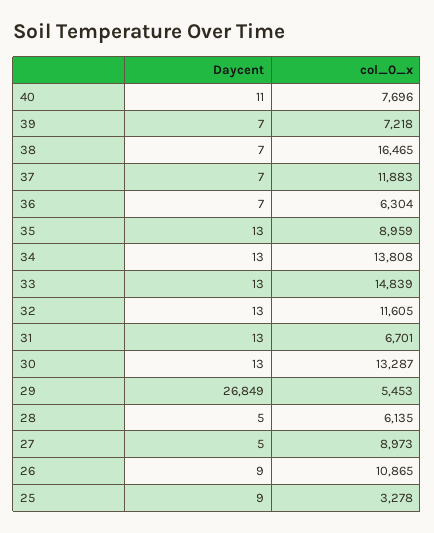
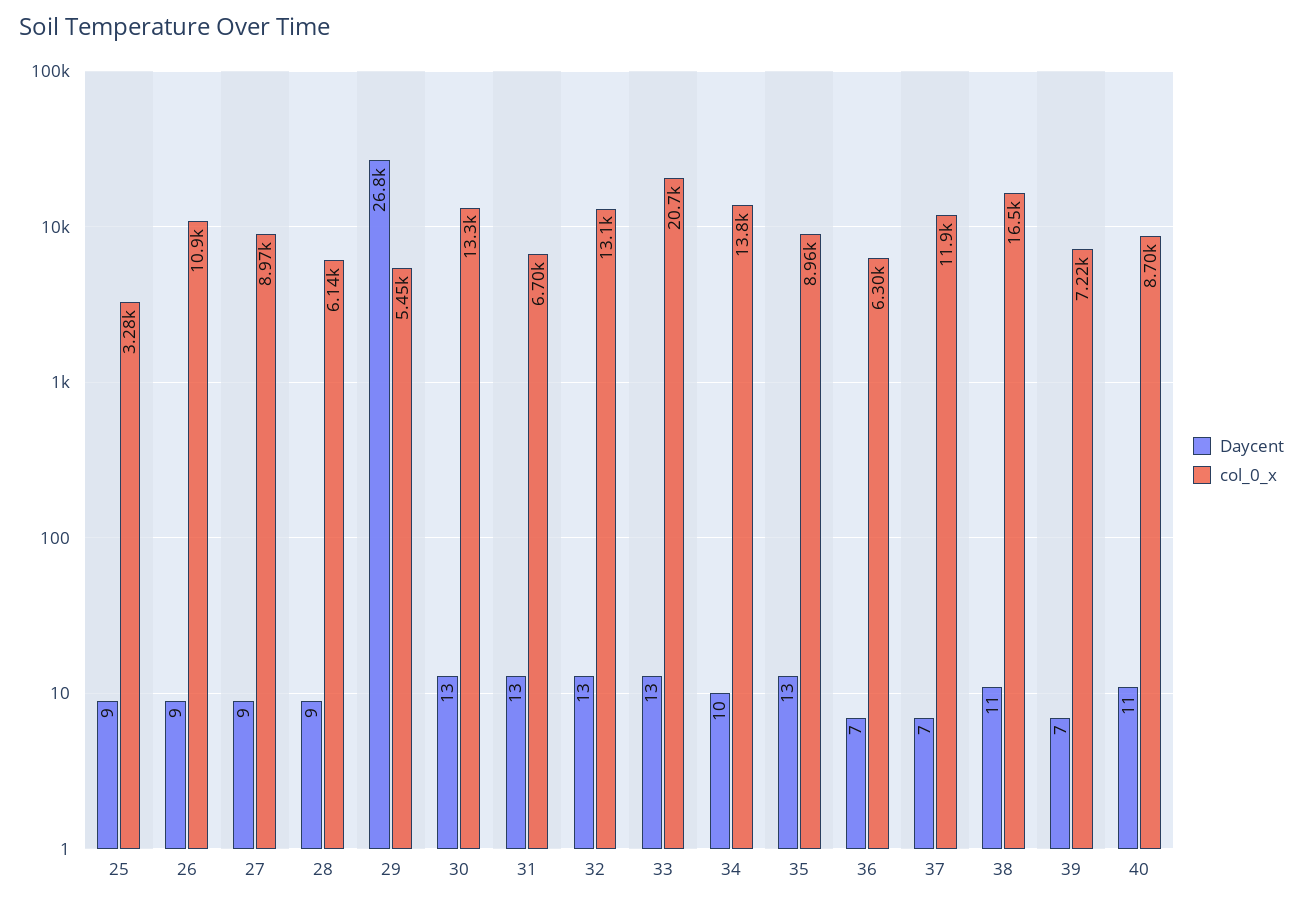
  {
    "Daycent": {
      "40": 11,
      "39": 7,
-     "38": 7,
+     "38": 11,
      "37": 7,
      "36": 7,
      "35": 13,
-     "34": 13,
+     "34": 10,
      "33": 13,
      "32": 13,
      "31": 13,
      "30": 13,
      "29": 26849,
-     "28": 5,
+     "28": 9,
-     "27": 5,
+     "27": 9,
      "26": 9,
      "25": 9
    },
    "col_0_x": {
-     "40": 7696,
+     "40": 8700,
      "39": 7218,
      "38": 16465,
      "37": 11883,
      "36": 6304,
      "35": 8959,
      "34": 13808,
-     "33": 14839,
+     "33": 20700,
-     "32": 11605,
+     "32": 13100,
      "31": 6701,
      "30": 13287,
      "29": 5453,
      "28": 6135,
      "27": 8973,
      "26": 10865,
      "25": 3278
    }
  }

